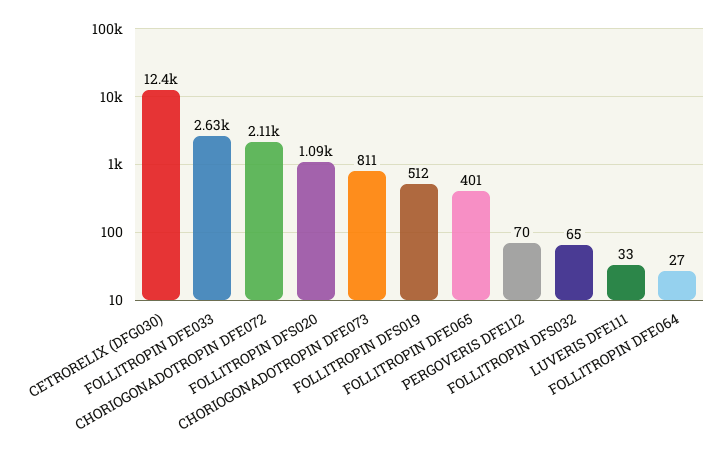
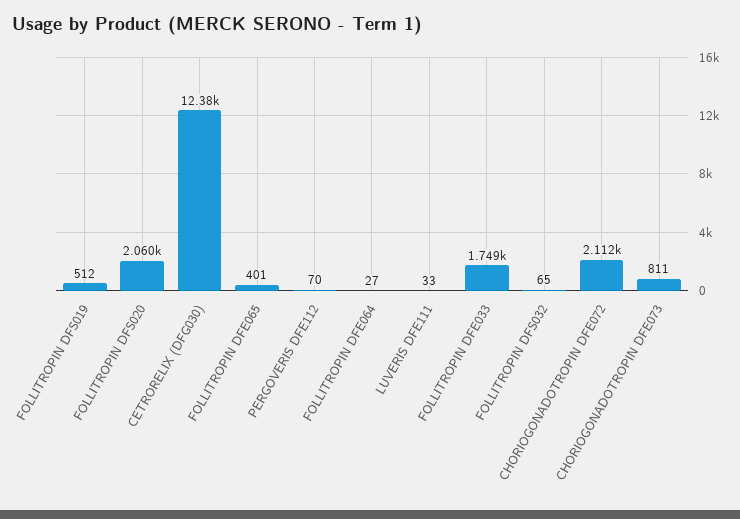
  {
    "CETRORELIX (DFG030)": 12380,
-   "FOLLITROPIN DFE033": 2630,
+   "FOLLITROPIN DFE033": 1749,
    "CHORIOGONADOTROPIN DFE072": 2112,
-   "FOLLITROPIN DFS020": 1090,
+   "FOLLITROPIN DFS020": 2060,
    "CHORIOGONADOTROPIN DFE073": 811,
    "FOLLITROPIN DFS019": 512,
    "FOLLITROPIN DFE065": 401,
    "PERGOVERIS DFE112": 70,
    "FOLLITROPIN DFS032": 65,
    "LUVERIS DFE111": 33,
    "FOLLITROPIN DFE064": 27
  }

